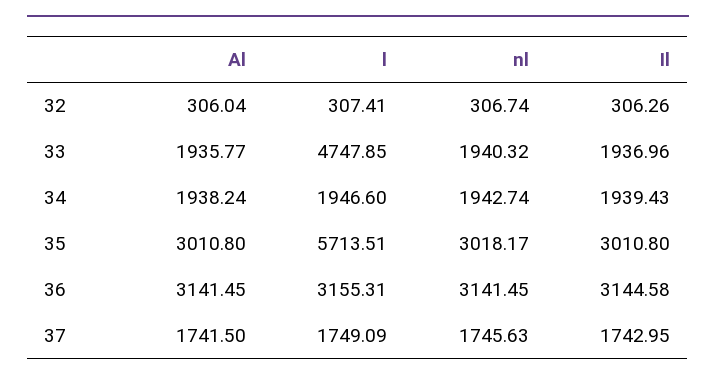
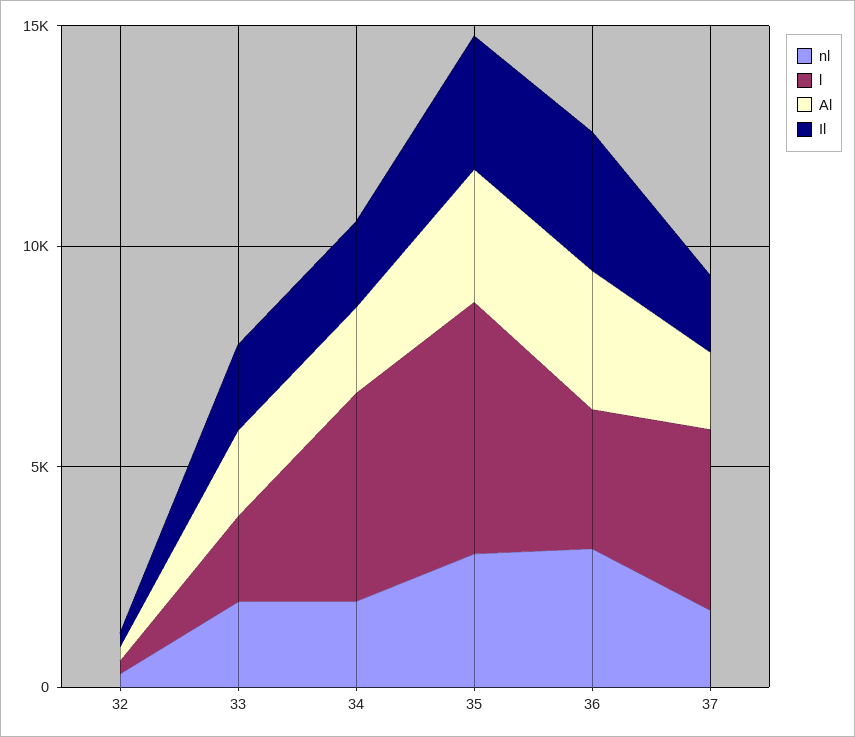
  {
    "Al": {
      "32": 306.04,
      "33": 1935.77,
      "34": 1938.24,
      "35": 3010.8,
      "36": 3141.45,
      "37": 1741.5
    },
    "l": {
      "32": 307.41,
-     "33": 4747.85,
+     "33": 2000,
-     "34": 1946.6,
+     "34": 5000,
      "35": 5713.51,
      "36": 3155.31,
-     "37": 1749.09
+     "37": 4000
    },
    "nl": {
      "32": 306.74,
      "33": 1940.32,
      "34": 1942.74,
      "35": 3018.17,
      "36": 3141.45,
      "37": 1745.63
    },
    "Il": {
      "32": 306.26,
      "33": 1936.96,
      "34": 1939.43,
      "35": 3010.8,
      "36": 3144.58,
      "37": 1742.95
    }
  }

